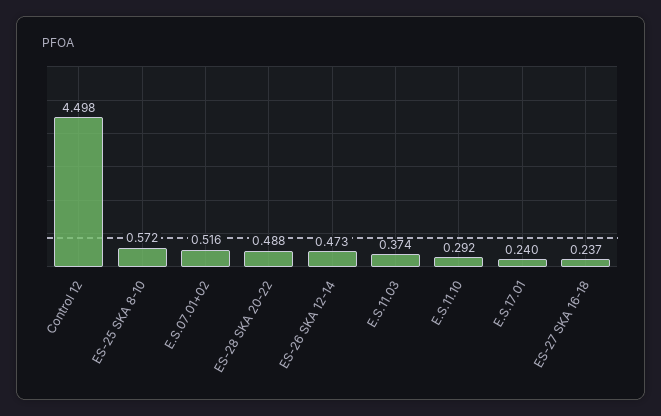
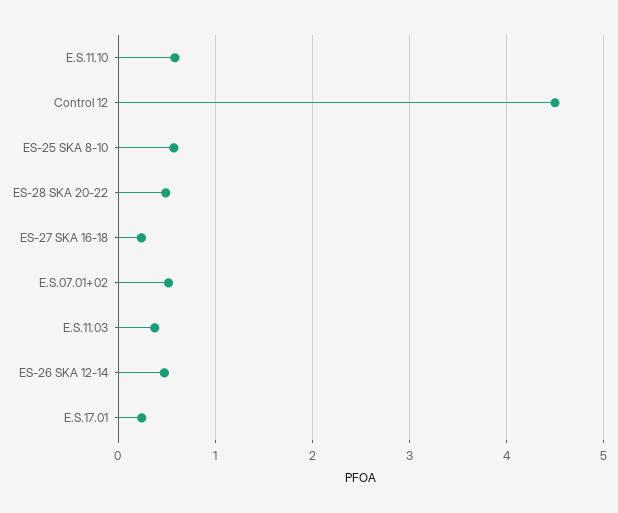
  {
    "Control 12": 4.498,
    "ES-25 SKA 8-10": 0.572,
    "E.S.07.01+02": 0.516,
    "ES-28 SKA 20-22": 0.488,
    "ES-26 SKA 12-14": 0.473,
    "E.S.11.03": 0.374,
-   "E.S.11.10": 0.292,
+   "E.S.11.10": 0.6,
    "E.S.17.01": 0.24,
    "ES-27 SKA 16-18": 0.237
  }

